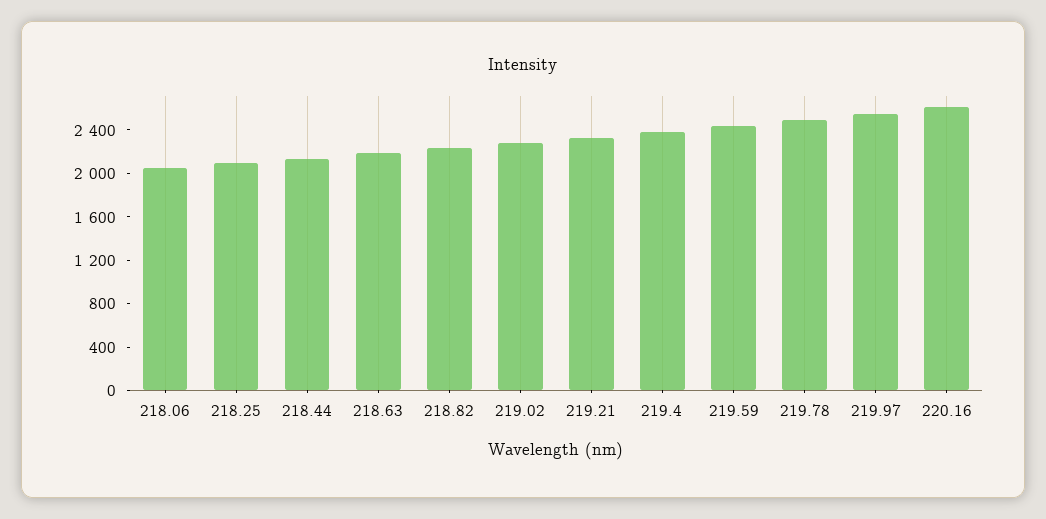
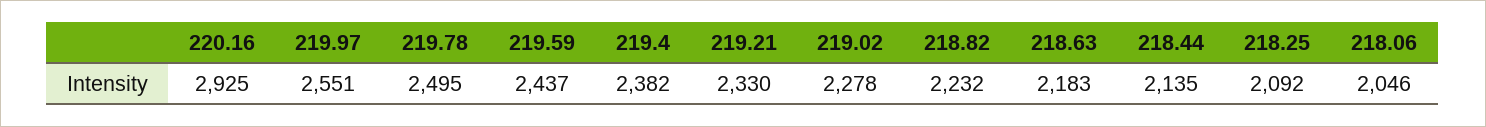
  {
    "218.06": 2046,
    "218.25": 2092,
    "218.44": 2135,
    "218.63": 2183,
    "218.82": 2232,
    "219.02": 2278,
    "219.21": 2330,
    "219.4": 2382,
    "219.59": 2437,
    "219.78": 2495,
    "219.97": 2551,
-   "220.16": 2600
+   "220.16": 2925
  }

